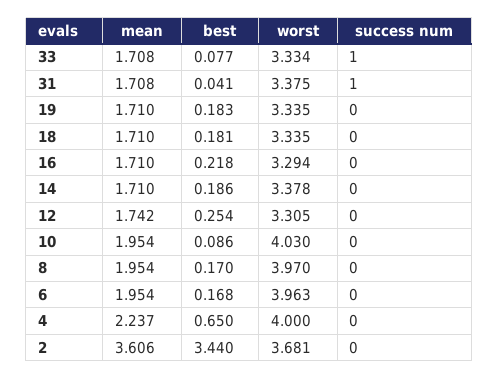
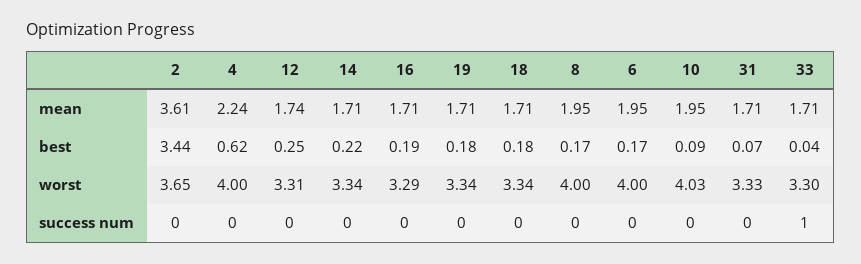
  {
    "mean": {
      "33": 1.708,
      "31": 1.708,
      "19": 1.71,
      "18": 1.71,
      "16": 1.71,
      "14": 1.71,
      "12": 1.742,
      "10": 1.954,
      "8": 1.954,
      "6": 1.954,
      "4": 2.237,
      "2": 3.606
    },
    "best": {
-     "33": 0.077,
+     "33": 0.04,
-     "31": 0.041,
+     "31": 0.07,
      "19": 0.183,
      "18": 0.181,
-     "16": 0.218,
+     "16": 0.19,
-     "14": 0.186,
+     "14": 0.22,
      "12": 0.254,
      "10": 0.086,
      "8": 0.17,
      "6": 0.168,
-     "4": 0.65,
+     "4": 0.62,
      "2": 3.44
    },
    "worst": {
-     "33": 3.334,
+     "33": 3.3,
-     "31": 3.375,
+     "31": 3.33,
      "19": 3.335,
      "18": 3.335,
      "16": 3.294,
-     "14": 3.378,
+     "14": 3.34,
      "12": 3.305,
      "10": 4.03,
-     "8": 3.97,
+     "8": 4,
-     "6": 3.963,
+     "6": 4,
      "4": 4,
-     "2": 3.681
+     "2": 3.65
    },
    "success num": {
      "33": 1,
-     "31": 1,
+     "31": 0,
      "19": 0,
      "18": 0,
      "16": 0,
      "14": 0,
      "12": 0,
      "10": 0,
      "8": 0,
      "6": 0,
      "4": 0,
      "2": 0
    }
  }

